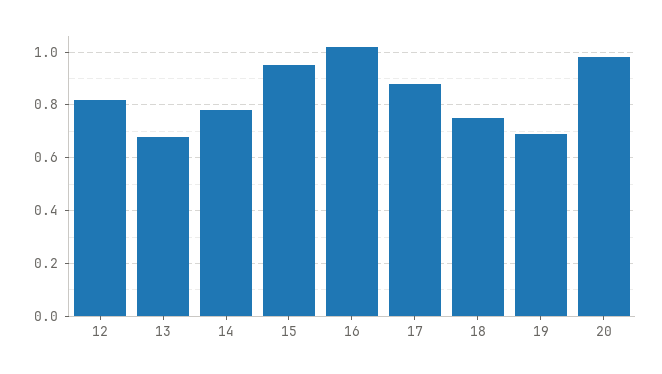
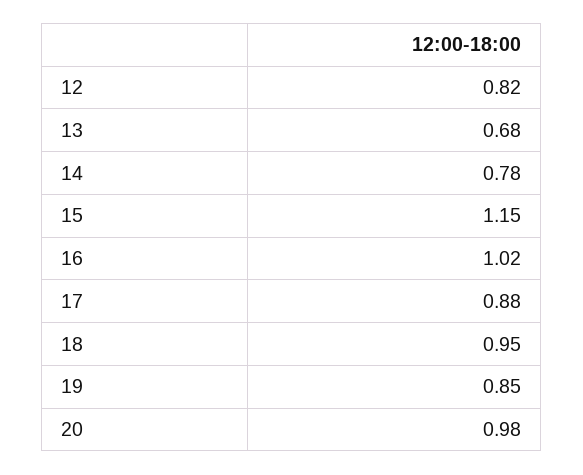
  {
    "12": 0.82,
    "13": 0.68,
    "14": 0.78,
-   "15": 0.95,
+   "15": 1.15,
    "16": 1.02,
    "17": 0.88,
-   "18": 0.75,
+   "18": 0.95,
-   "19": 0.7,
+   "19": 0.85,
    "20": 0.98
  }

